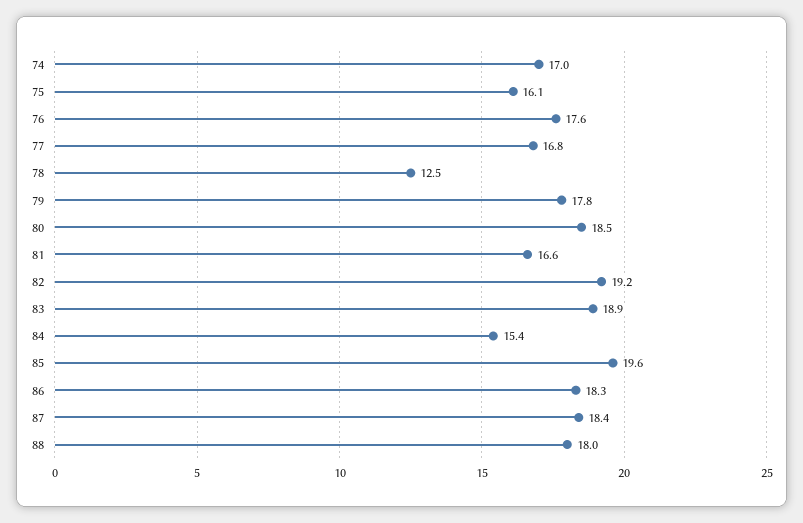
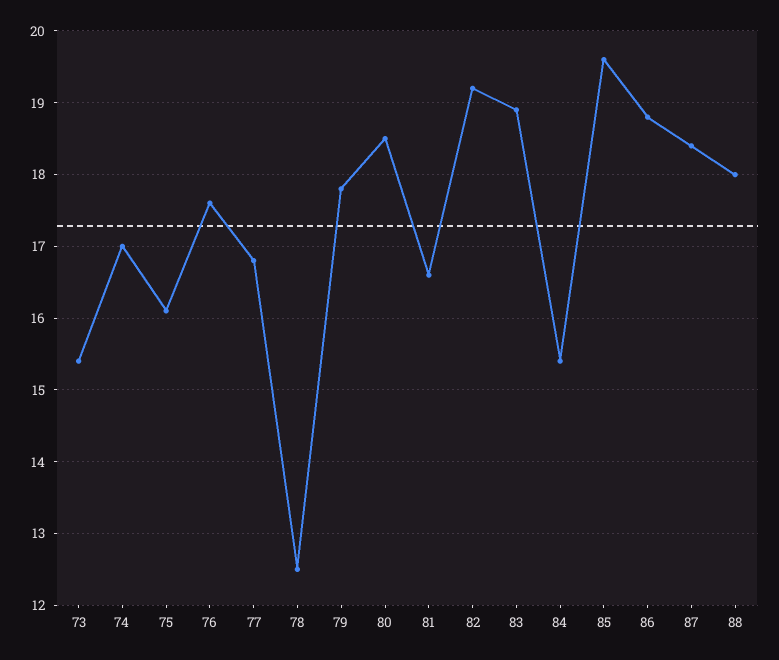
  {
    "74": 17,
    "75": 16.1,
    "76": 17.6,
    "77": 16.8,
    "78": 12.5,
    "79": 17.8,
    "80": 18.5,
    "81": 16.6,
    "82": 19.2,
    "83": 18.9,
    "84": 15.4,
    "85": 19.6,
-   "86": 18.3,
+   "86": 18.8,
    "87": 18.4,
-   "88": 18
+   "88": 18,
+   "73": 15.4
  }

